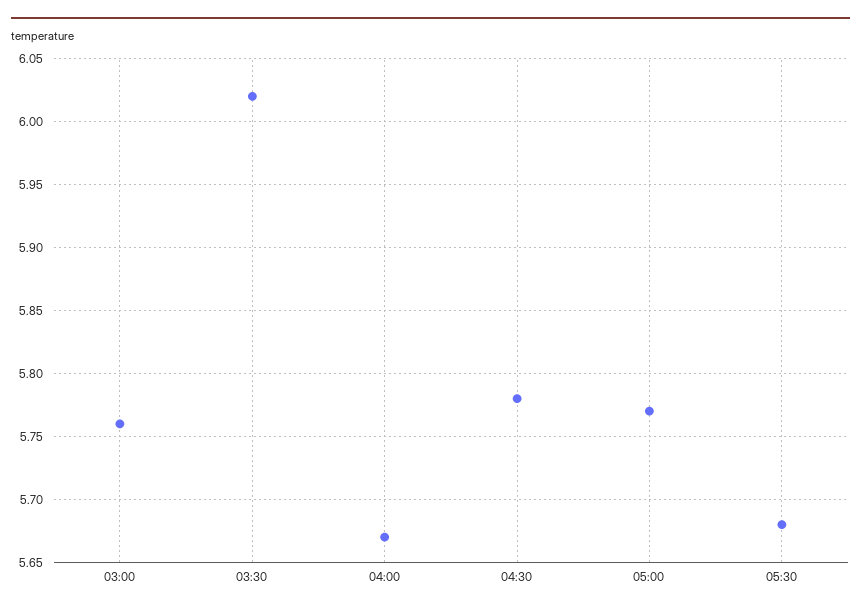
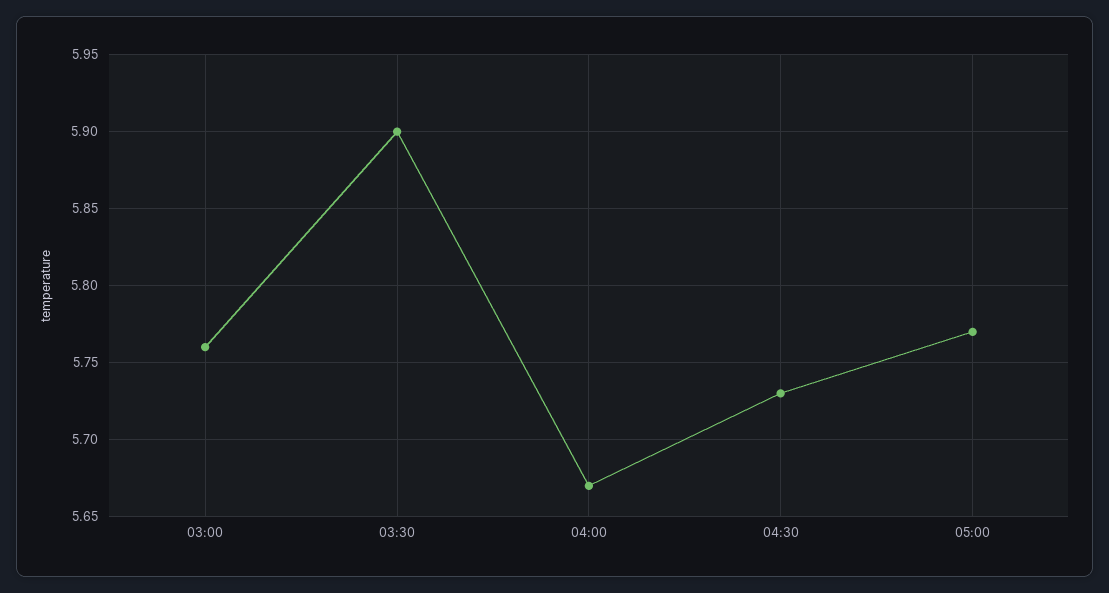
  {
    "03:00": 5.76,
-   "03:30": 6.02,
+   "03:30": 5.9,
    "04:00": 5.67,
-   "04:30": 5.78,
+   "04:30": 5.73,
-   "05:00": 5.77,
+   "05:00": 5.77
-   "05:30": 5.68
  }

